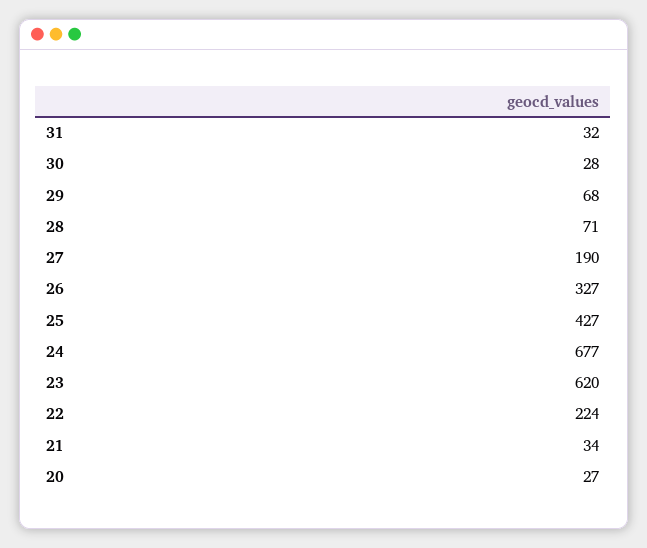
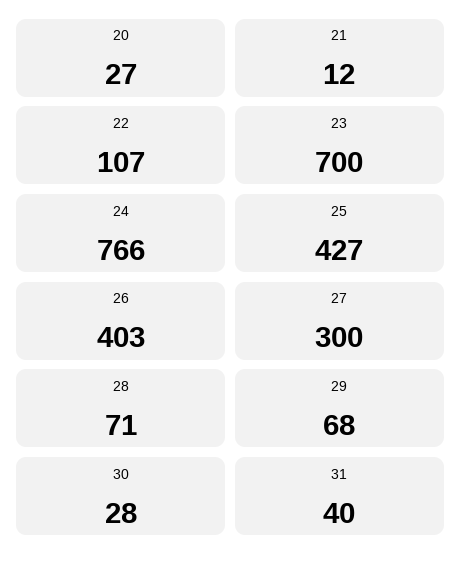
  {
-   "31": 32,
+   "31": 40,
    "30": 28,
    "29": 68,
    "28": 71,
-   "27": 190,
+   "27": 300,
-   "26": 327,
+   "26": 403,
    "25": 427,
-   "24": 677,
+   "24": 766,
-   "23": 620,
+   "23": 700,
-   "22": 224,
+   "22": 107,
-   "21": 34,
+   "21": 12,
    "20": 27
  }

